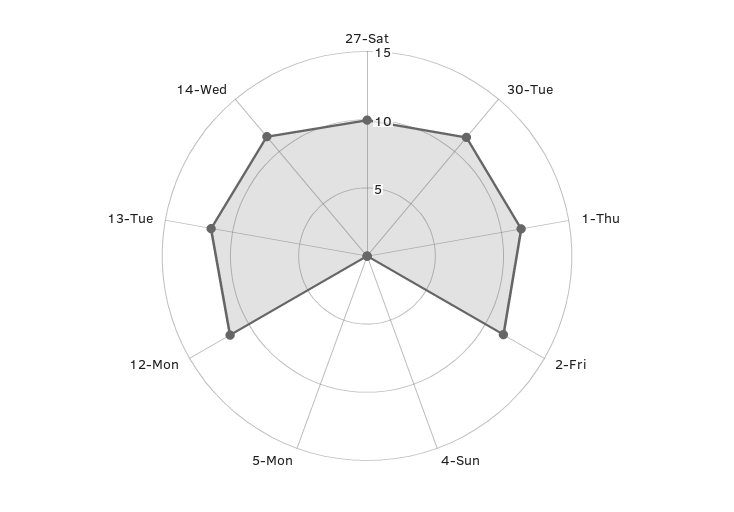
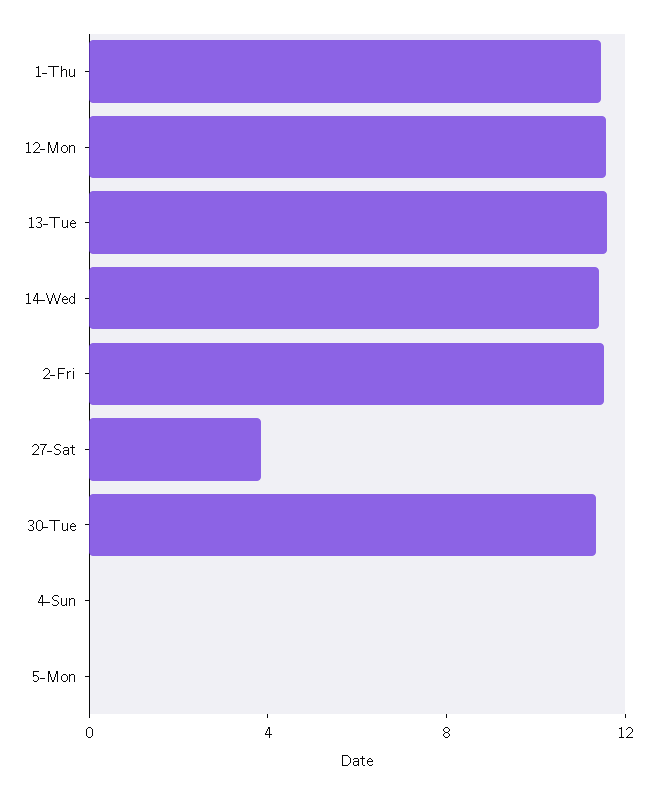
  {
-   "27-Sat": 10,
+   "27-Sat": 4,
    "30-Tue": 11,
    "1-Thu": 11,
    "2-Fri": 12,
    "4-Sun": 0,
    "5-Mon": 0,
    "12-Mon": 12,
    "13-Tue": 12,
    "14-Wed": 11
  }

